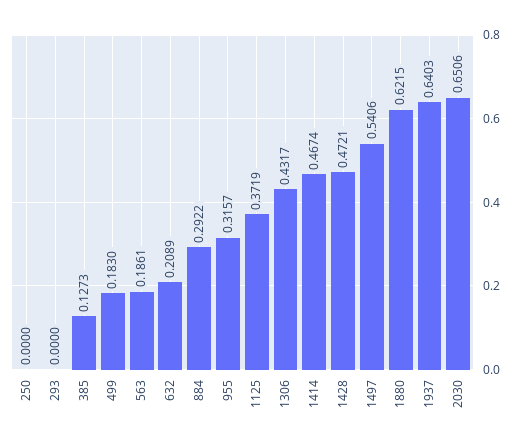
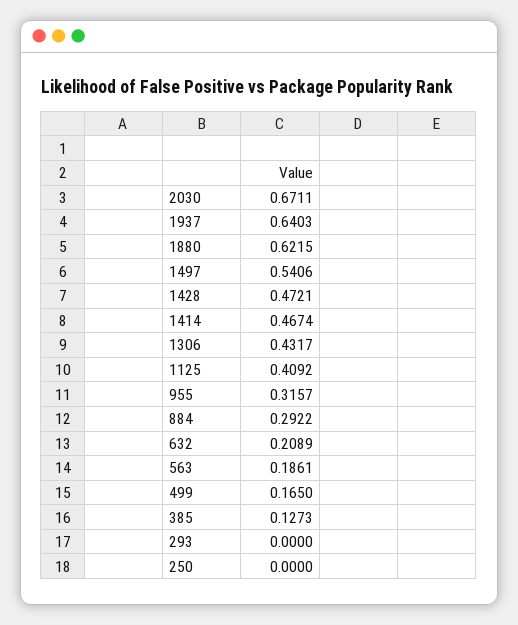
  {
    "250": 0,
    "293": 0,
    "385": 0.1273,
-   "499": 0.183,
+   "499": 0.165,
    "563": 0.1861,
    "632": 0.2089,
    "884": 0.2922,
    "955": 0.3157,
-   "1125": 0.3719,
+   "1125": 0.4092,
    "1306": 0.4317,
    "1414": 0.4674,
    "1428": 0.4721,
    "1497": 0.5406,
    "1880": 0.6215,
    "1937": 0.6403,
-   "2030": 0.6506
+   "2030": 0.6711
  }

